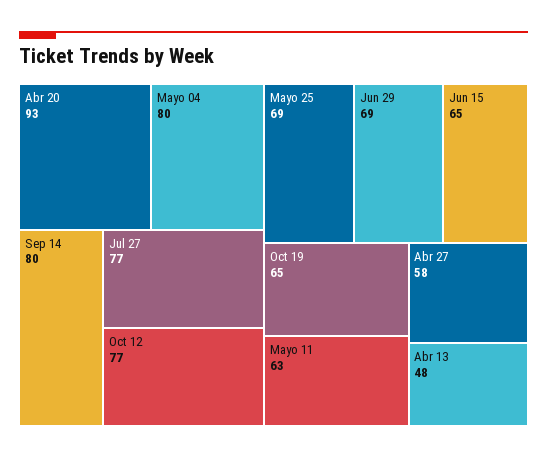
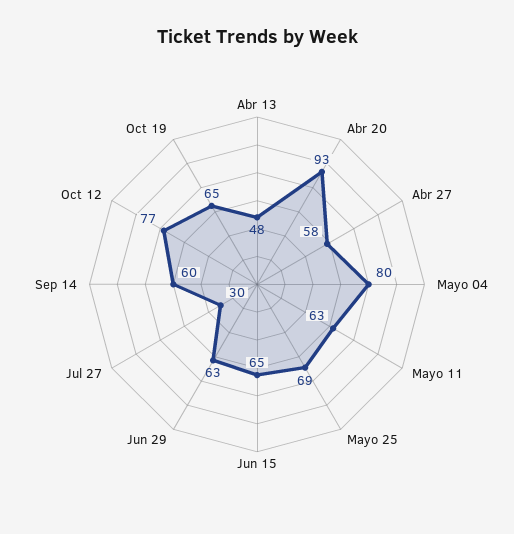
  {
    "Abr 20": 93,
    "Mayo 04": 80,
-   "Sep 14": 80,
+   "Sep 14": 60,
-   "Jul 27": 77,
+   "Jul 27": 30,
    "Oct 12": 77,
    "Mayo 25": 69,
-   "Jun 29": 69,
+   "Jun 29": 63,
    "Jun 15": 65,
    "Oct 19": 65,
    "Mayo 11": 63,
    "Abr 27": 58,
    "Abr 13": 48
  }

